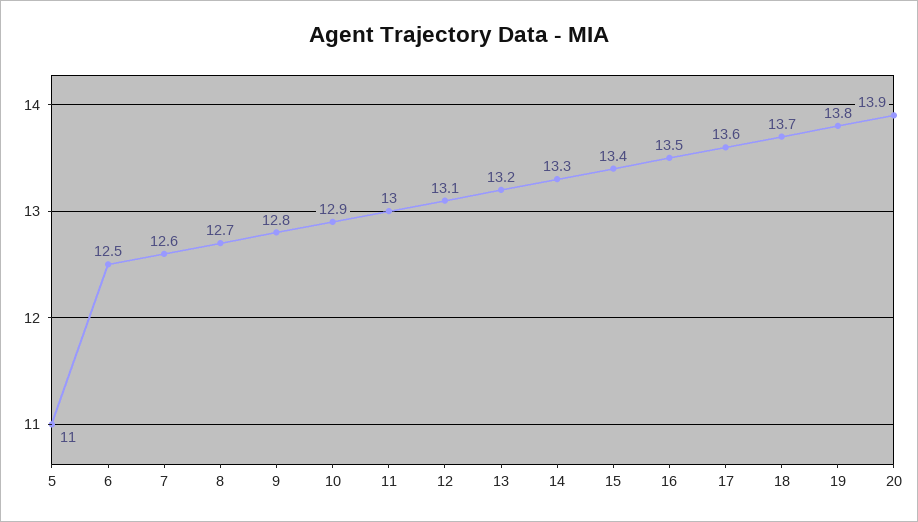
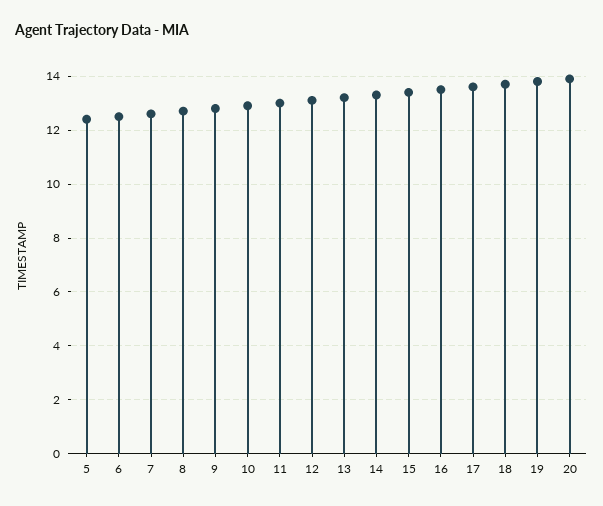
  {
-   "5": 11,
+   "5": 12.5,
    "6": 12.5,
    "7": 12.6,
    "8": 12.7,
    "9": 12.8,
    "10": 12.9,
    "11": 13,
    "12": 13.1,
    "13": 13.2,
    "14": 13.3,
    "15": 13.4,
    "16": 13.5,
    "17": 13.6,
    "18": 13.7,
    "19": 13.8,
    "20": 13.9
  }

